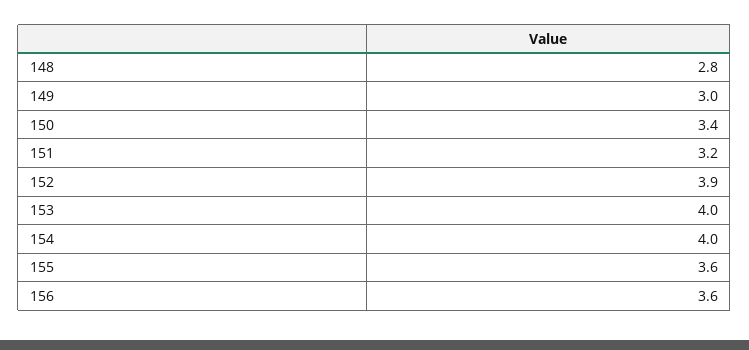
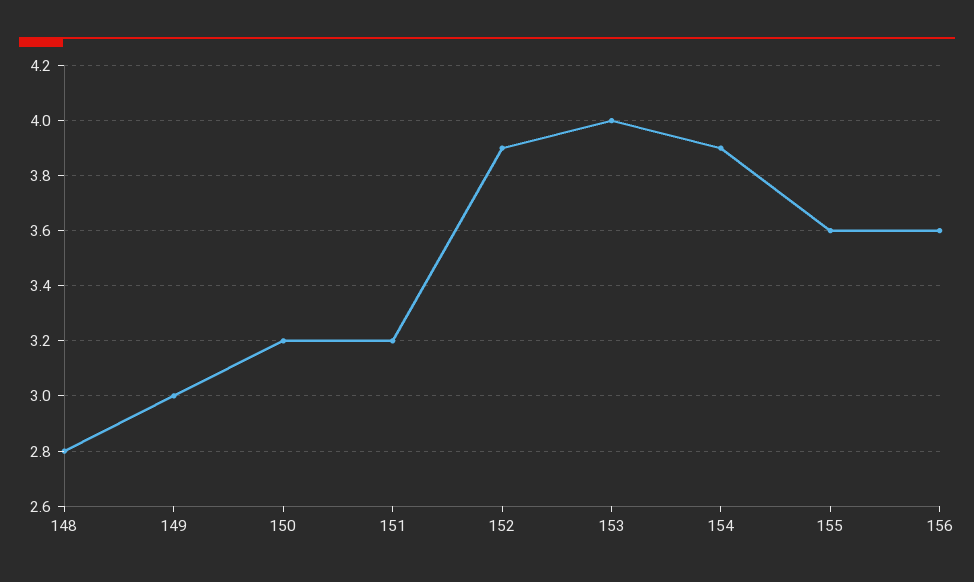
  {
    "148": 2.8,
    "149": 3,
-   "150": 3.4,
+   "150": 3.2,
    "151": 3.2,
    "152": 3.9,
    "153": 4,
-   "154": 4,
+   "154": 3.9,
    "155": 3.6,
    "156": 3.6
  }

